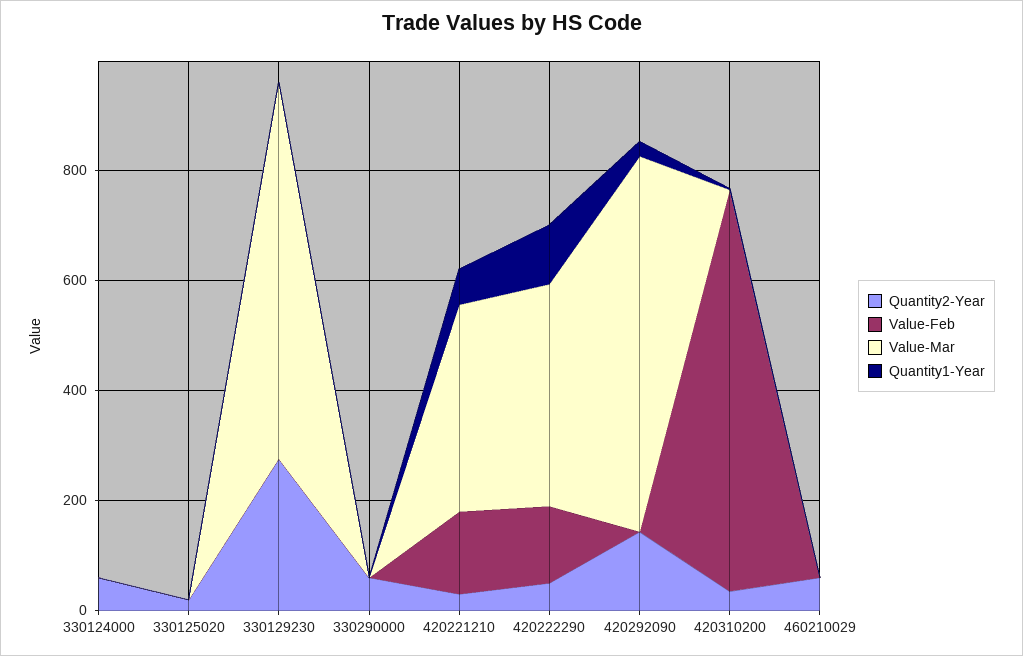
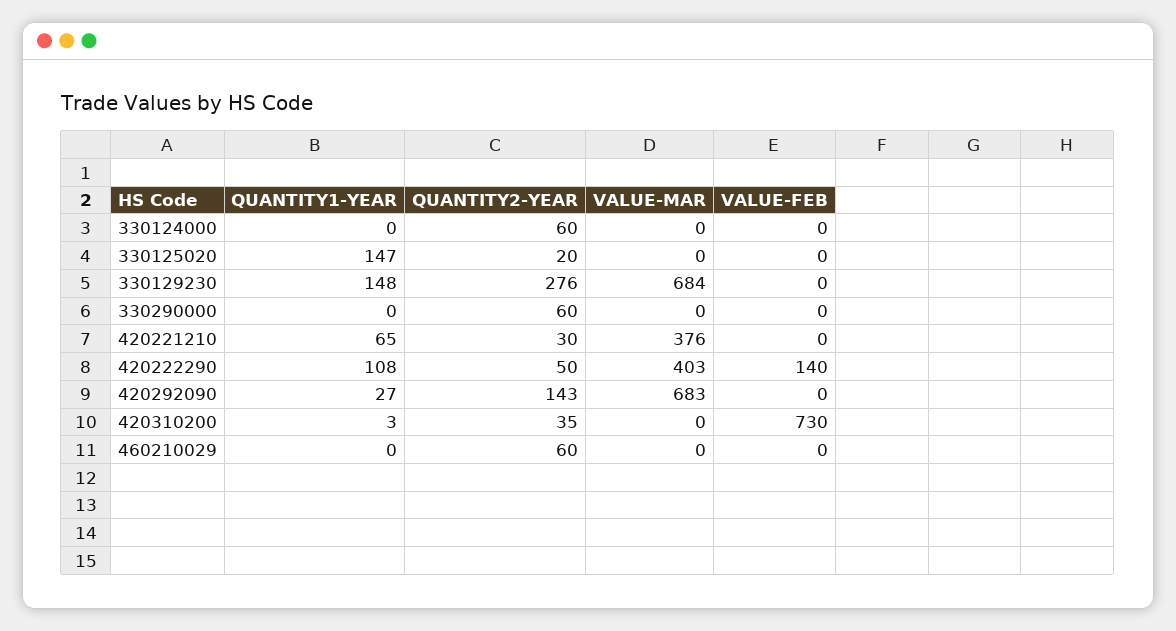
  {
    "Quantity2-Year": {
      "330124000": 60,
      "330125020": 20,
      "330129230": 276,
      "330290000": 60,
      "420221210": 30,
      "420222290": 50,
      "420292090": 143,
      "420310200": 35,
      "460210029": 60
    },
    "Value-Feb": {
      "330124000": 0,
      "330125020": 0,
      "330129230": 0,
      "330290000": 0,
-     "420221210": 150,
+     "420221210": 0,
      "420222290": 140,
      "420292090": 0,
      "420310200": 730,
      "460210029": 0
    },
    "Value-Mar": {
      "330124000": 0,
      "330125020": 0,
      "330129230": 684,
      "330290000": 0,
      "420221210": 376,
      "420222290": 403,
      "420292090": 683,
      "420310200": 0,
      "460210029": 0
    },
    "Quantity1-Year": {
      "330124000": 0,
-     "330125020": 0,
+     "330125020": 147,
-     "330129230": 0,
+     "330129230": 148,
      "330290000": 0,
      "420221210": 65,
      "420222290": 108,
      "420292090": 27,
      "420310200": 3,
      "460210029": 0
    }
  }

